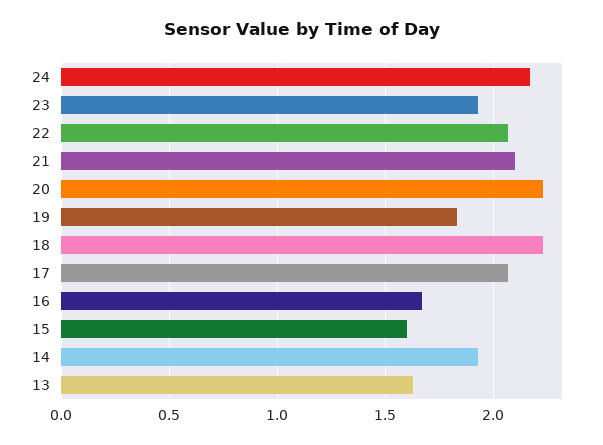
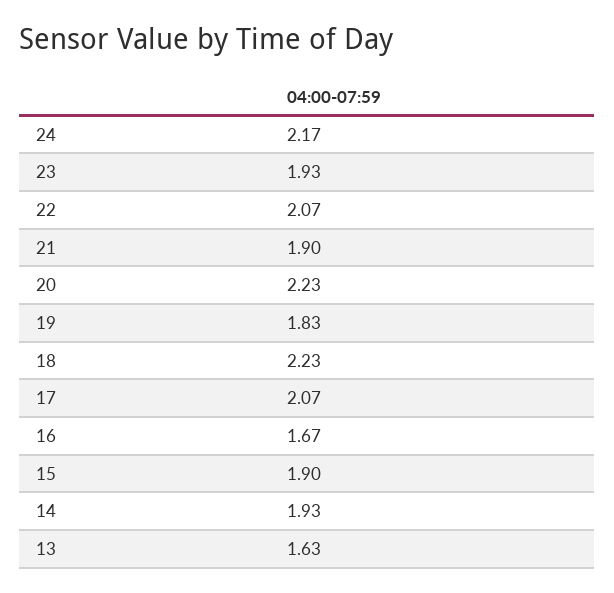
  {
    "24": 2.17,
    "23": 1.93,
    "22": 2.07,
-   "21": 2.1,
+   "21": 1.9,
    "20": 2.23,
    "19": 1.83,
    "18": 2.23,
    "17": 2.07,
    "16": 1.67,
-   "15": 1.6,
+   "15": 1.9,
    "14": 1.93,
    "13": 1.63
  }

